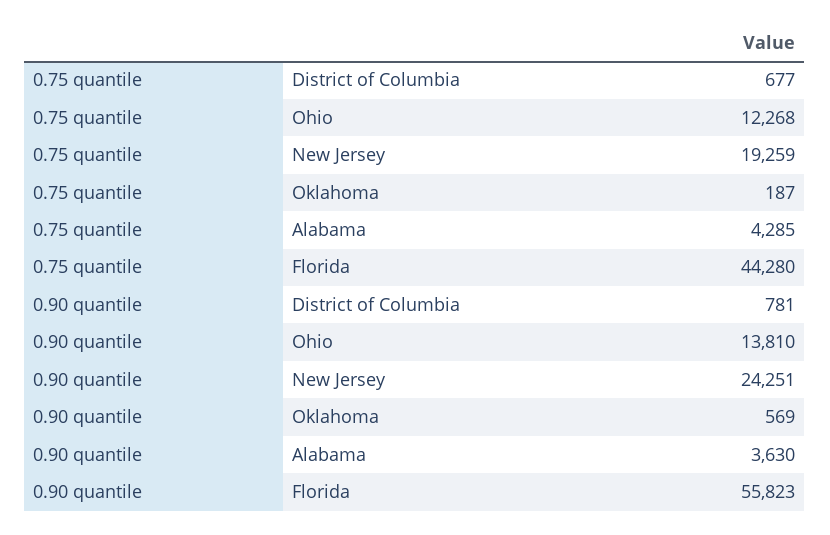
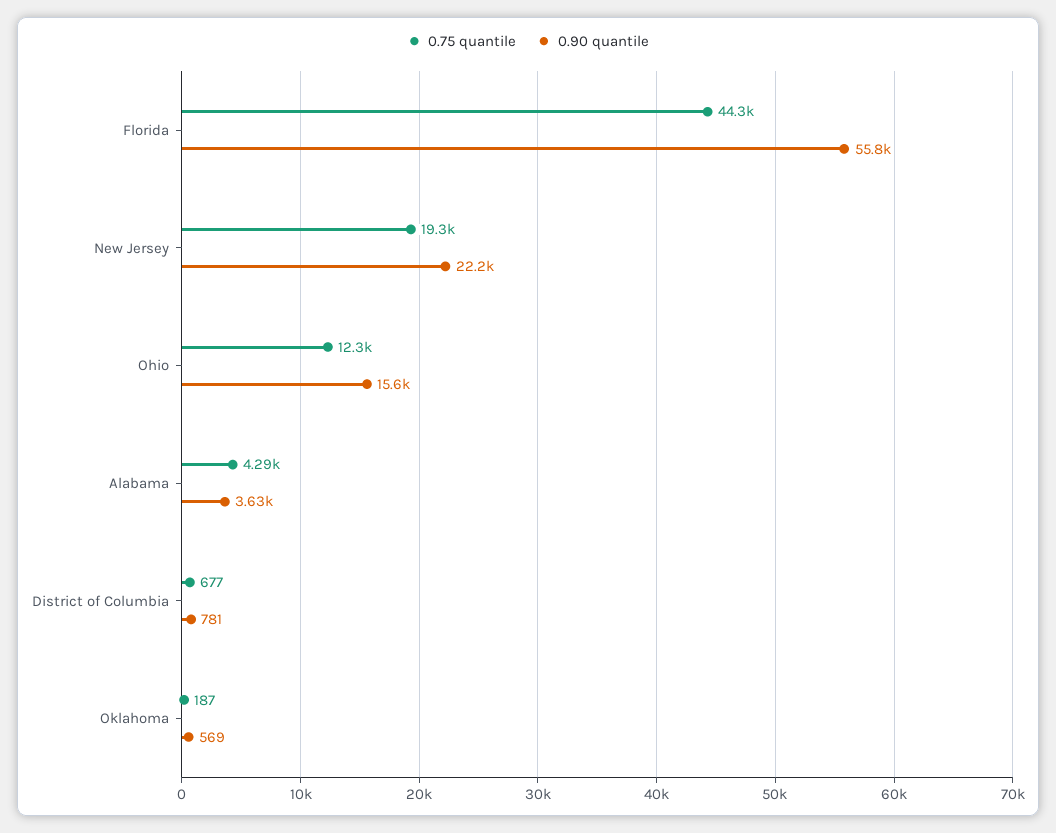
  {
    "0.75 quantile": {
      "District of Columbia": 677,
      "Ohio": 12268,
      "New Jersey": 19259,
      "Oklahoma": 187,
      "Alabama": 4285,
      "Florida": 44280
    },
    "0.90 quantile": {
      "District of Columbia": 781,
-     "Ohio": 13810,
+     "Ohio": 15600,
-     "New Jersey": 24251,
+     "New Jersey": 22200,
      "Oklahoma": 569,
      "Alabama": 3630,
      "Florida": 55823
    }
  }

